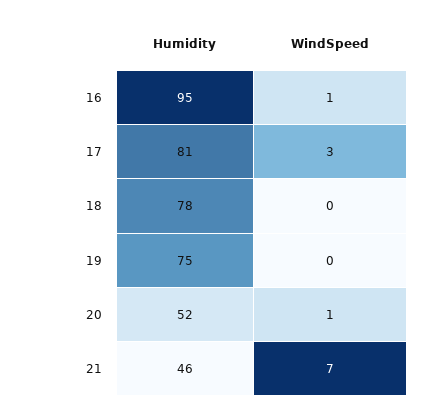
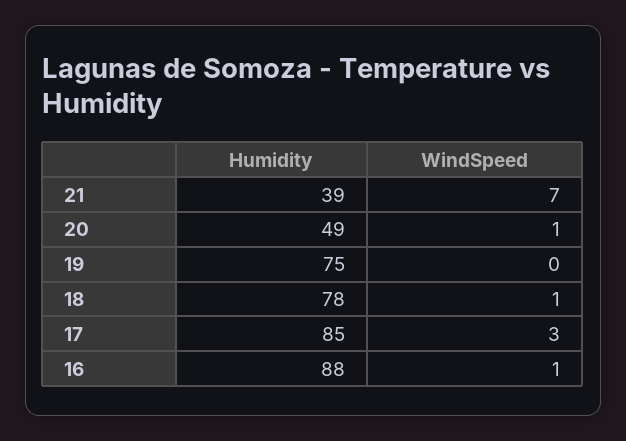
  {
    "Humidity": {
-     "16": 95,
+     "16": 88,
-     "17": 81,
+     "17": 85,
      "18": 78,
      "19": 75,
-     "20": 52,
+     "20": 49,
-     "21": 46
+     "21": 39
    },
    "WindSpeed": {
      "16": 1,
      "17": 3,
-     "18": 0,
+     "18": 1,
      "19": 0,
      "20": 1,
      "21": 7
    }
  }

